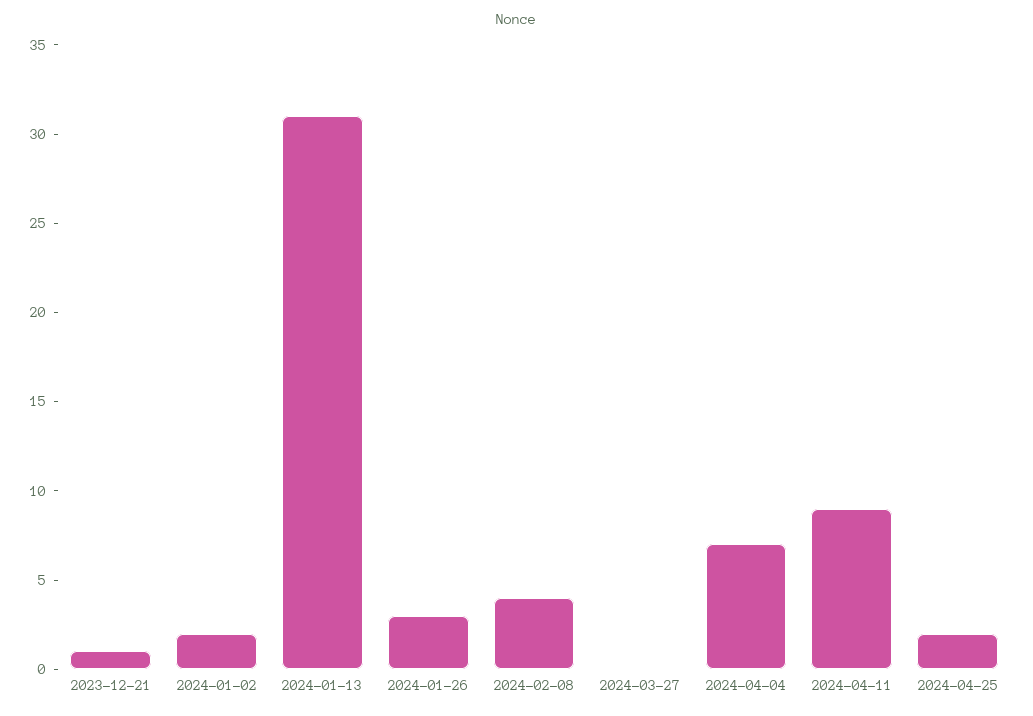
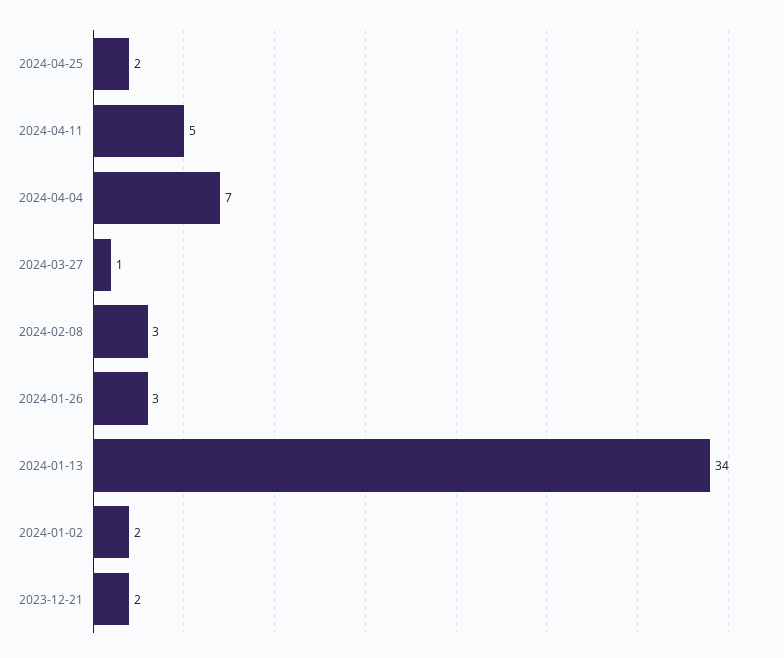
  {
-   "2023-12-21": 1,
+   "2023-12-21": 2,
    "2024-01-02": 2,
-   "2024-01-13": 31,
+   "2024-01-13": 34,
    "2024-01-26": 3,
-   "2024-02-08": 4,
+   "2024-02-08": 3,
-   "2024-03-27": 0,
+   "2024-03-27": 1,
    "2024-04-04": 7,
-   "2024-04-11": 9,
+   "2024-04-11": 5,
    "2024-04-25": 2
  }

